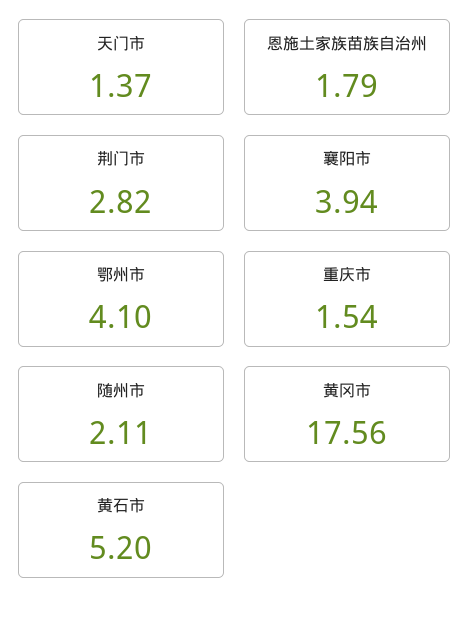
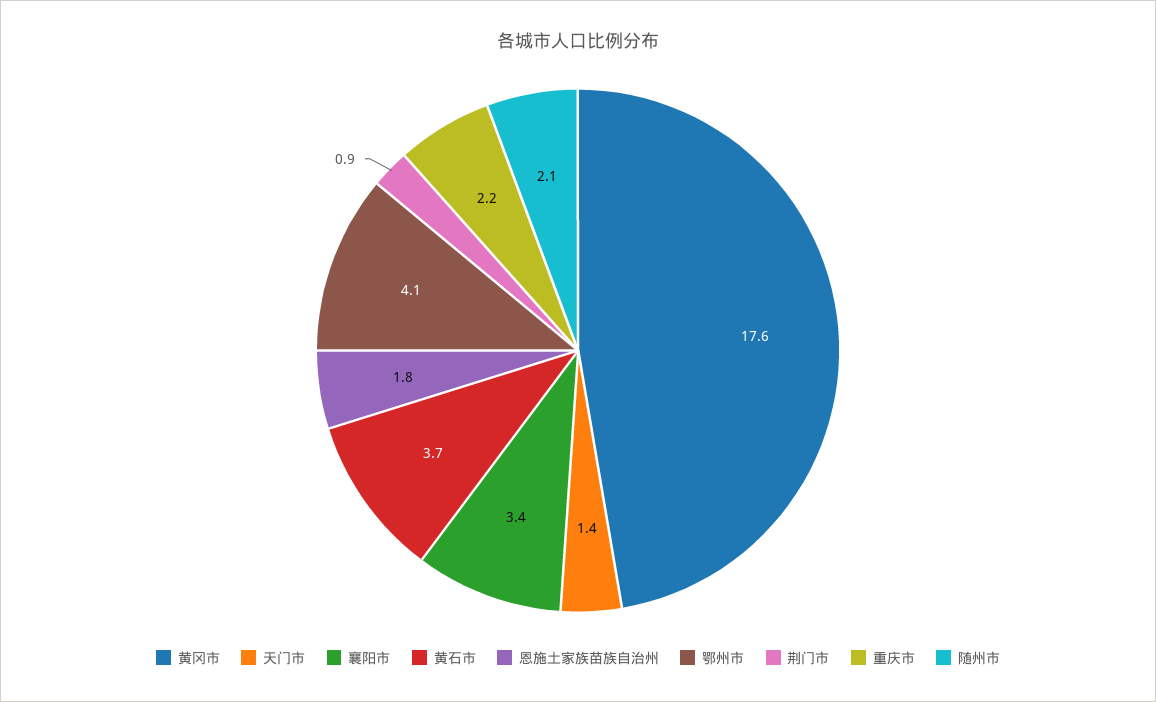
  {
    "天门市": 1.37,
    "恩施土家族苗族自治州": 1.79,
-   "荆门市": 2.82,
+   "荆门市": 0.9,
-   "襄阳市": 3.94,
+   "襄阳市": 3.4,
    "鄂州市": 4.1,
-   "重庆市": 1.54,
+   "重庆市": 2.2,
    "随州市": 2.11,
    "黄冈市": 17.56,
-   "黄石市": 5.2
+   "黄石市": 3.7
  }

